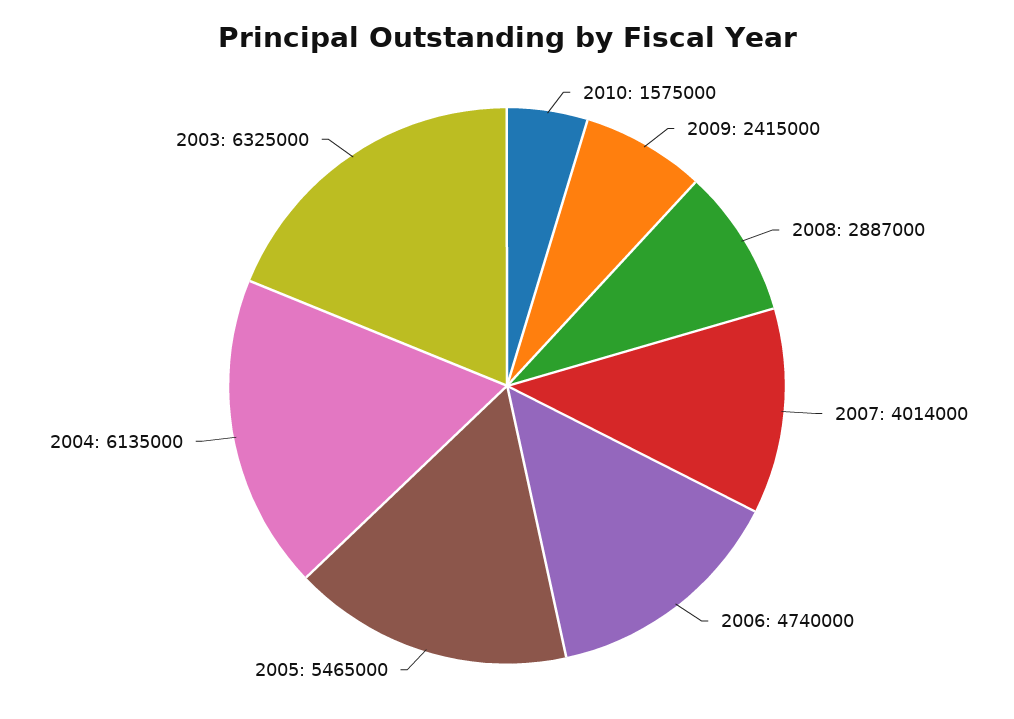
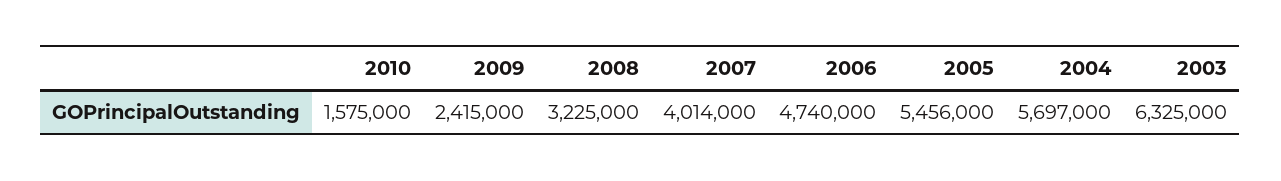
  {
    "2010": 1575000,
    "2009": 2415000,
-   "2008": 2887000,
+   "2008": 3225000,
    "2007": 4014000,
    "2006": 4740000,
-   "2005": 5465000,
+   "2005": 5456000,
-   "2004": 6135000,
+   "2004": 5697000,
    "2003": 6325000
  }

